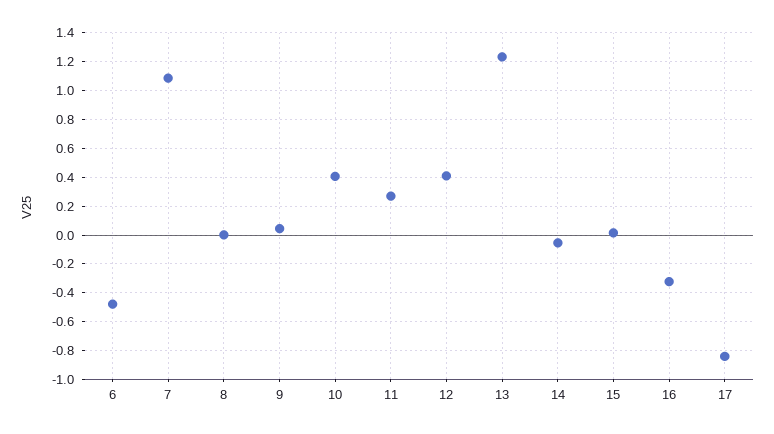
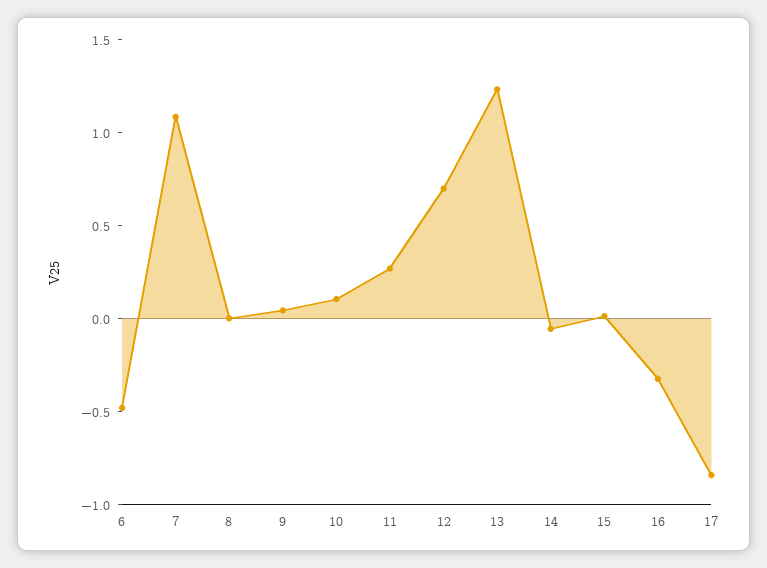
  {
    "6": -0.5,
    "7": 1.1,
    "8": 0,
    "9": 0.05,
-   "10": 0.4,
+   "10": 0.1,
    "11": 0.25,
-   "12": 0.4,
+   "12": 0.7,
    "13": 1.25,
    "14": -0.05,
    "15": 0,
    "16": -0.3,
    "17": -0.85
  }

